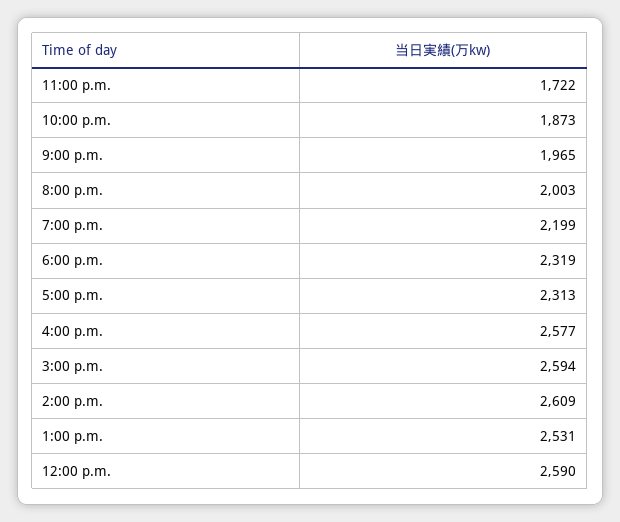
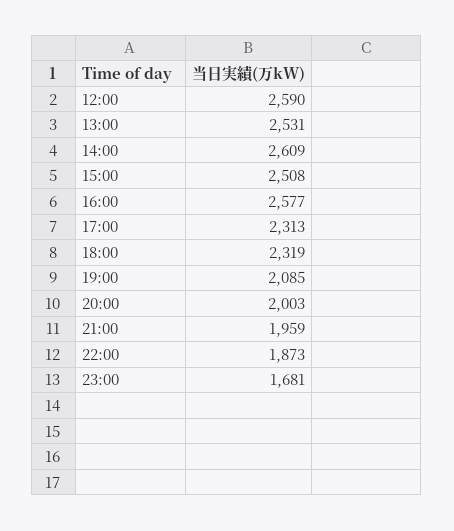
  {
-   "11:00 p.m.": 1722,
+   "11:00 p.m.": 1681,
    "10:00 p.m.": 1873,
-   "9:00 p.m.": 1965,
+   "9:00 p.m.": 1959,
    "8:00 p.m.": 2003,
-   "7:00 p.m.": 2199,
+   "7:00 p.m.": 2085,
    "6:00 p.m.": 2319,
    "5:00 p.m.": 2313,
    "4:00 p.m.": 2577,
-   "3:00 p.m.": 2594,
+   "3:00 p.m.": 2508,
    "2:00 p.m.": 2609,
    "1:00 p.m.": 2531,
    "12:00 p.m.": 2590
  }

